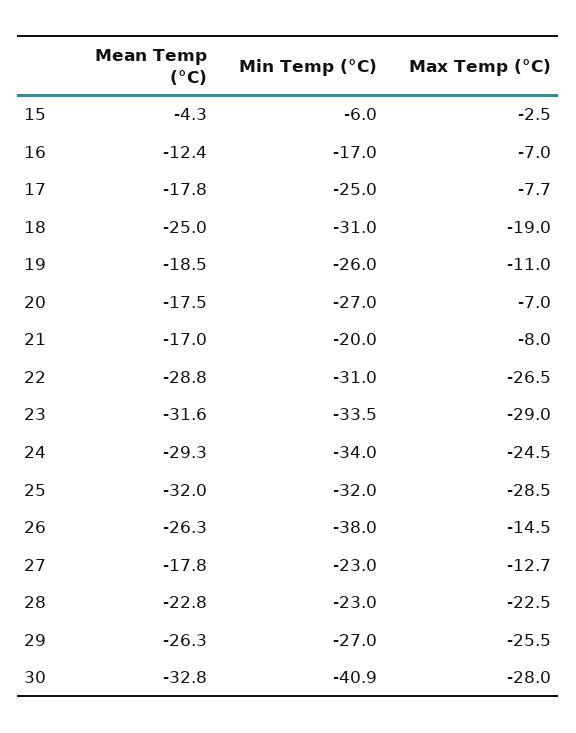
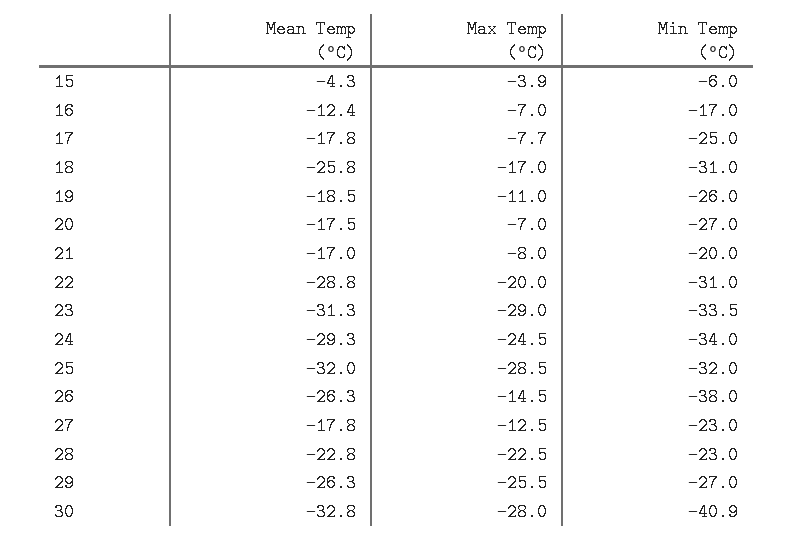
  {
    "Mean Temp (°C)": {
      "15": -4.3,
      "16": -12.4,
      "17": -17.8,
-     "18": -25,
+     "18": -25.8,
      "19": -18.5,
      "20": -17.5,
      "21": -17,
      "22": -28.8,
-     "23": -31.6,
+     "23": -31.3,
      "24": -29.3,
      "25": -32,
      "26": -26.3,
      "27": -17.8,
      "28": -22.8,
      "29": -26.3,
      "30": -32.8
    },
    "Min Temp (°C)": {
      "15": -6,
      "16": -17,
      "17": -25,
      "18": -31,
      "19": -26,
      "20": -27,
      "21": -20,
      "22": -31,
      "23": -33.5,
      "24": -34,
      "25": -32,
      "26": -38,
      "27": -23,
      "28": -23,
      "29": -27,
      "30": -40.9
    },
    "Max Temp (°C)": {
-     "15": -2.5,
+     "15": -3.9,
      "16": -7,
      "17": -7.7,
-     "18": -19,
+     "18": -17,
      "19": -11,
      "20": -7,
      "21": -8,
-     "22": -26.5,
+     "22": -20,
      "23": -29,
      "24": -24.5,
      "25": -28.5,
      "26": -14.5,
-     "27": -12.7,
+     "27": -12.5,
      "28": -22.5,
      "29": -25.5,
      "30": -28
    }
  }

